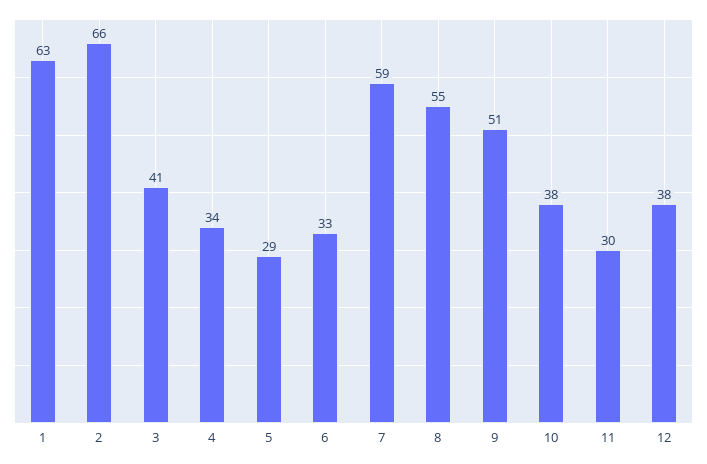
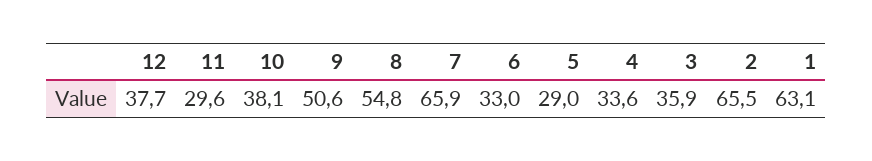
  {
    "1": 63.1,
    "2": 65.5,
-   "3": 41,
+   "3": 35.9,
    "4": 33.6,
    "5": 29,
    "6": 33,
-   "7": 59,
+   "7": 65.9,
    "8": 54.8,
    "9": 50.6,
    "10": 38.1,
    "11": 29.6,
    "12": 37.7
  }

